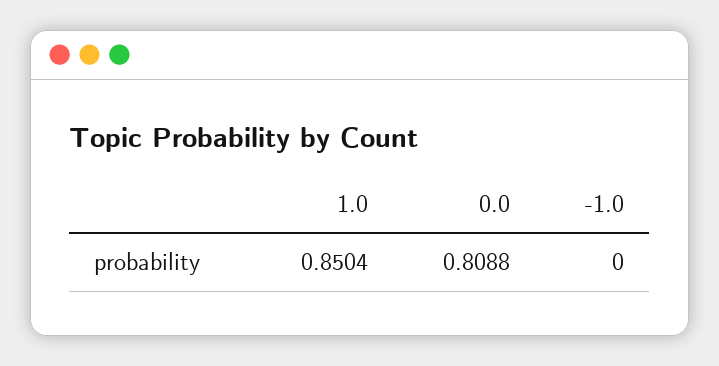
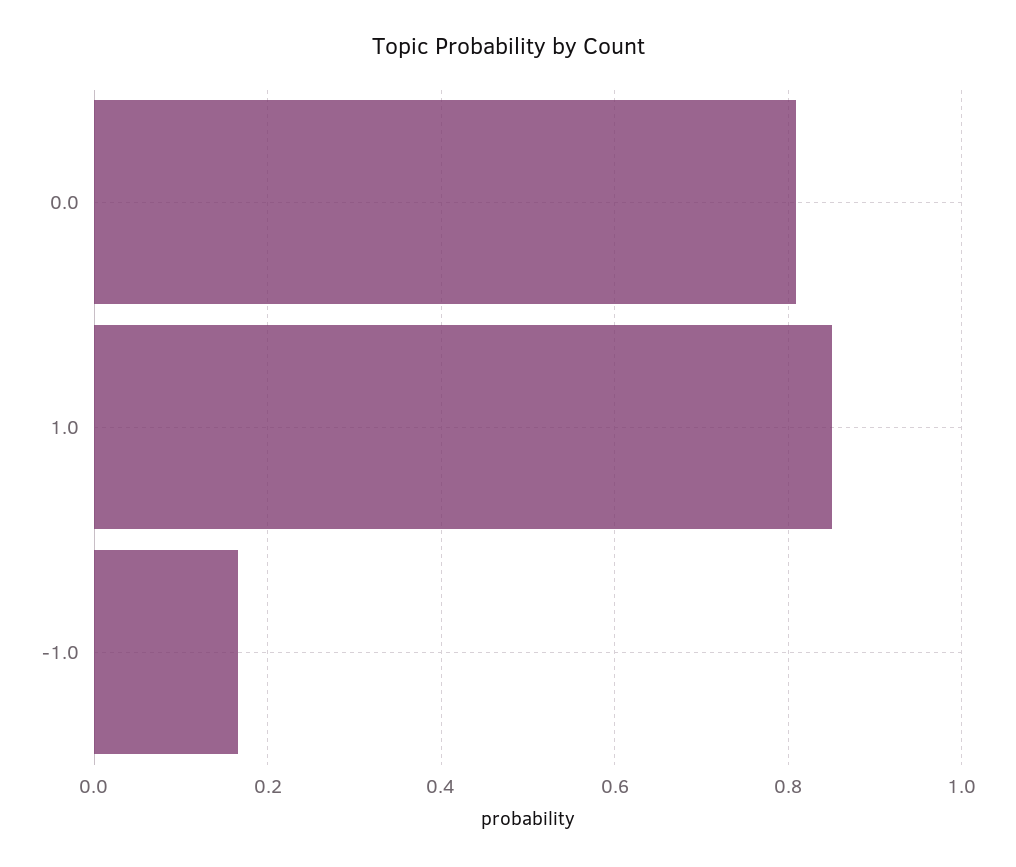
  {
    "1.0": 0.8504,
    "0.0": 0.8088,
-   "-1.0": 0
+   "-1.0": 0.16
  }

